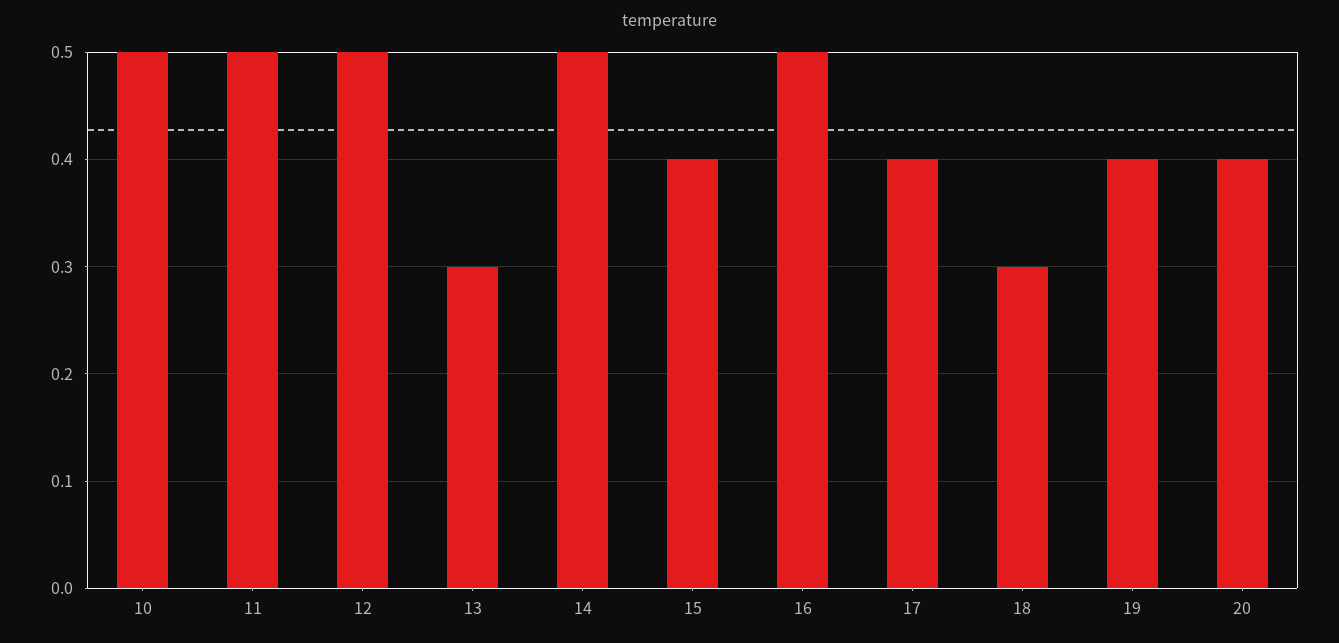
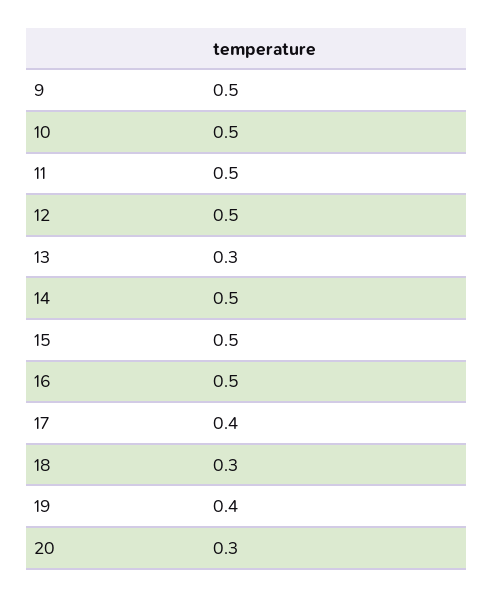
  {
    "10": 0.5,
    "11": 0.5,
    "12": 0.5,
    "13": 0.3,
    "14": 0.5,
-   "15": 0.4,
+   "15": 0.5,
    "16": 0.5,
    "17": 0.4,
    "18": 0.3,
    "19": 0.4,
-   "20": 0.4
+   "20": 0.3,
+   "9": 0.5
  }

